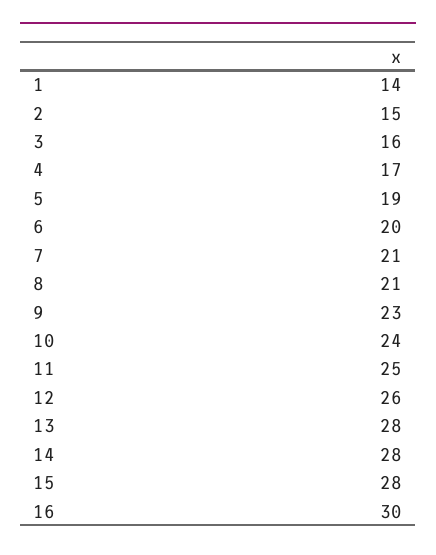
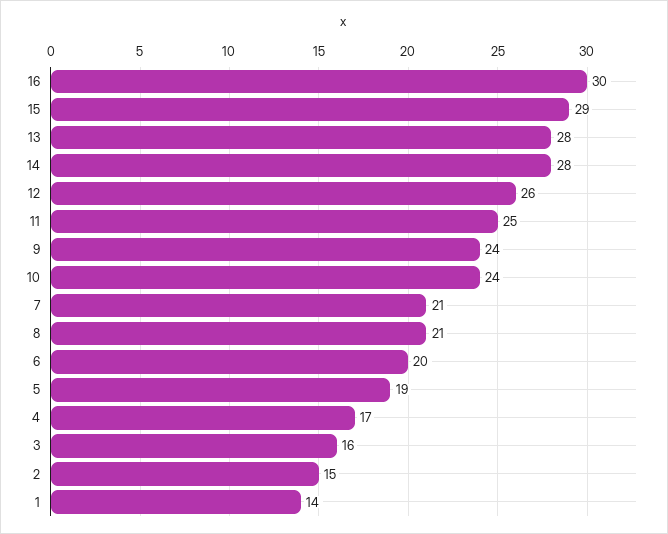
  {
    "1": 14,
    "2": 15,
    "3": 16,
    "4": 17,
    "5": 19,
    "6": 20,
    "7": 21,
    "8": 21,
-   "9": 23,
+   "9": 24,
    "10": 24,
    "11": 25,
    "12": 26,
    "13": 28,
    "14": 28,
-   "15": 28,
+   "15": 29,
    "16": 30
  }

